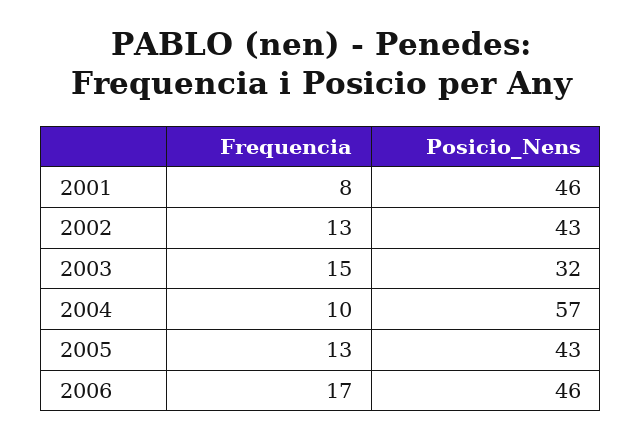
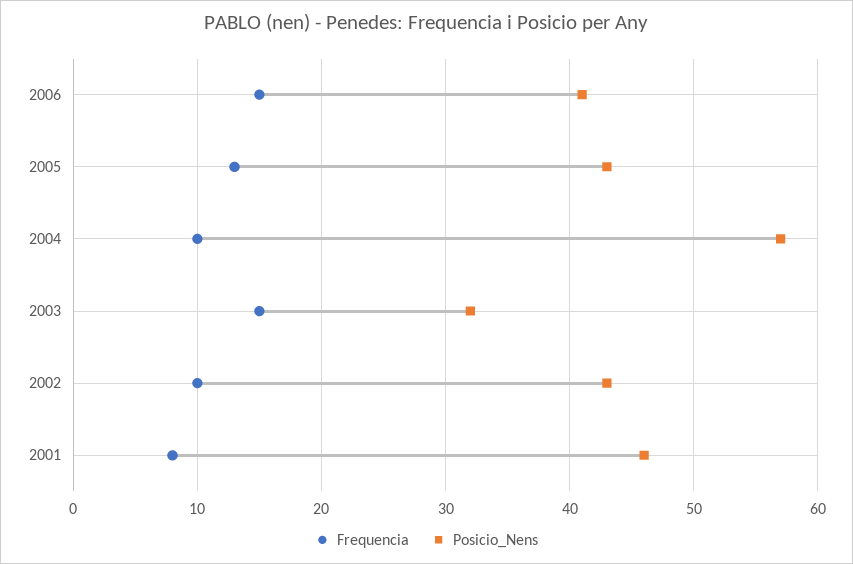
  {
    "Frequencia": {
      "2001": 8,
-     "2002": 13,
+     "2002": 10,
      "2003": 15,
      "2004": 10,
      "2005": 13,
-     "2006": 17
+     "2006": 15
    },
    "Posicio_Nens": {
      "2001": 46,
      "2002": 43,
      "2003": 32,
      "2004": 57,
      "2005": 43,
-     "2006": 46
+     "2006": 41
    }
  }

